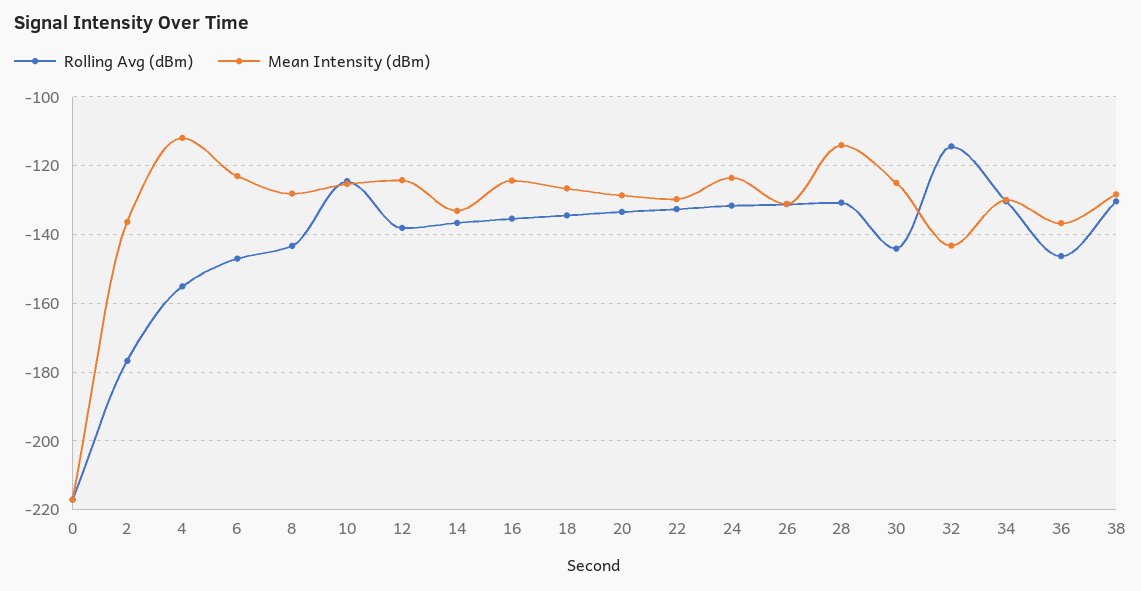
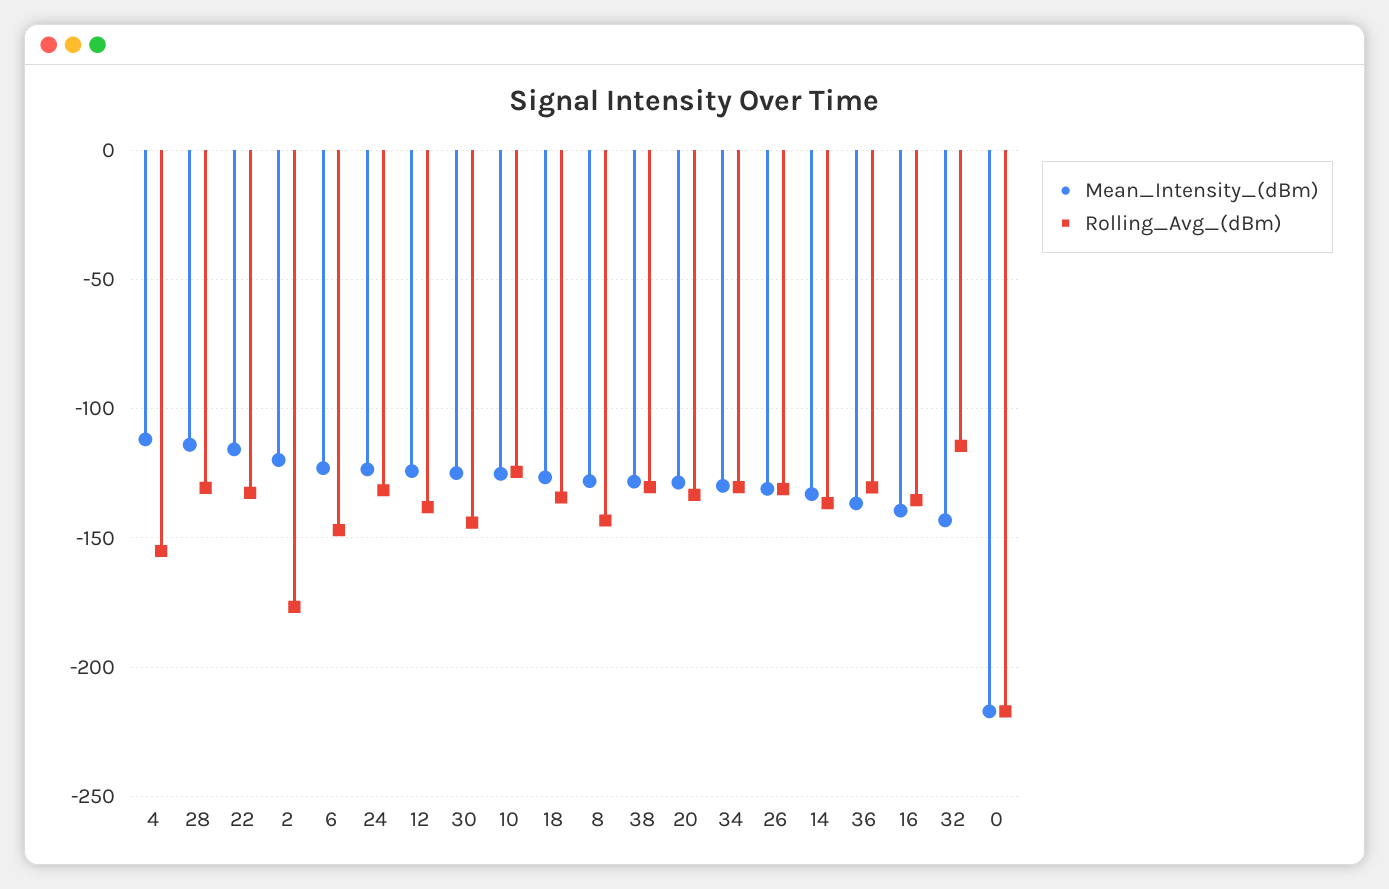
  {
    "Rolling Avg (dBm)": {
      "0": -218,
      "2": -176,
      "4": -156,
      "6": -148,
      "8": -144,
      "10": -124,
      "12": -138,
      "14": -136,
      "16": -136,
      "18": -134,
      "20": -134,
      "22": -132,
      "24": -132,
      "26": -132,
      "28": -130,
      "30": -144,
      "32": -114,
      "34": -130,
-     "36": -146,
+     "36": -130,
      "38": -130
    },
    "Mean Intensity (dBm)": {
      "0": -218,
-     "2": -136,
+     "2": -120,
      "4": -112,
      "6": -124,
      "8": -128,
      "10": -126,
      "12": -124,
      "14": -134,
-     "16": -124,
+     "16": -140,
      "18": -126,
      "20": -128,
-     "22": -130,
+     "22": -115,
      "24": -124,
      "26": -132,
      "28": -114,
      "30": -126,
      "32": -144,
      "34": -130,
      "36": -136,
      "38": -128
    }
  }

